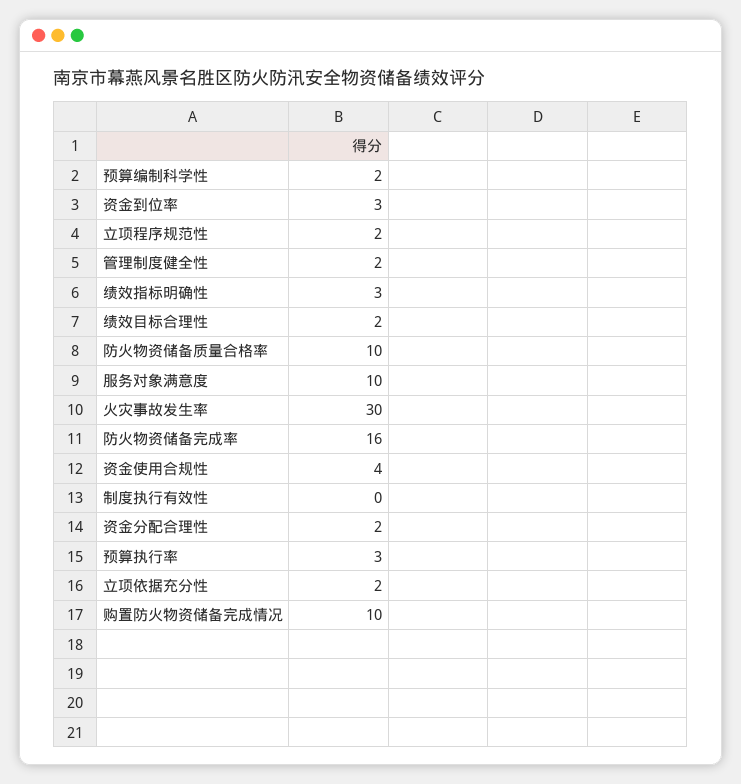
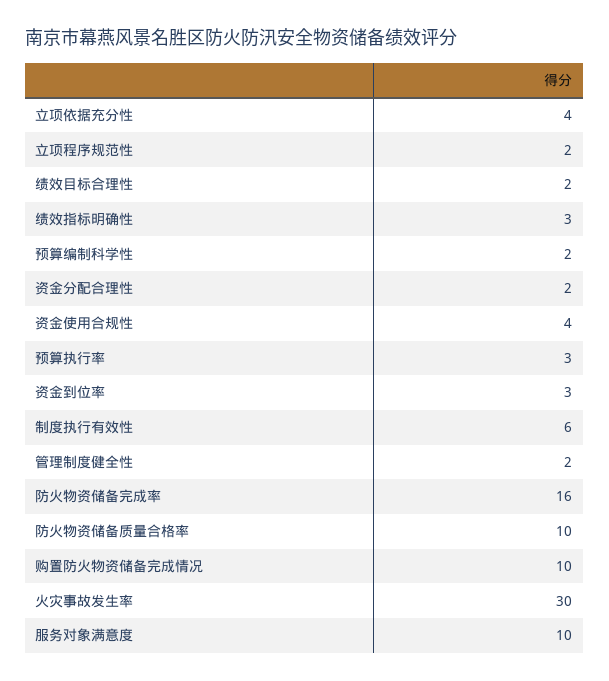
  {
    "预算编制科学性": 2,
    "资金到位率": 3,
    "立项程序规范性": 2,
    "管理制度健全性": 2,
    "绩效指标明确性": 3,
    "绩效目标合理性": 2,
    "防火物资储备质量合格率": 10,
    "服务对象满意度": 10,
    "火灾事故发生率": 30,
    "防火物资储备完成率": 16,
    "资金使用合规性": 4,
-   "制度执行有效性": 0,
+   "制度执行有效性": 6,
    "资金分配合理性": 2,
    "预算执行率": 3,
-   "立项依据充分性": 2,
+   "立项依据充分性": 4,
    "购置防火物资储备完成情况": 10
  }

